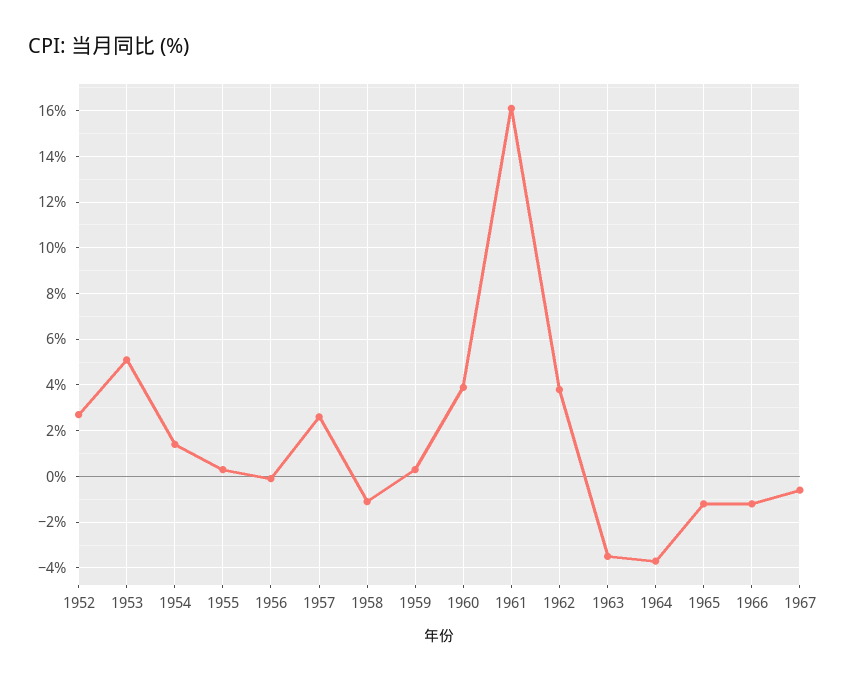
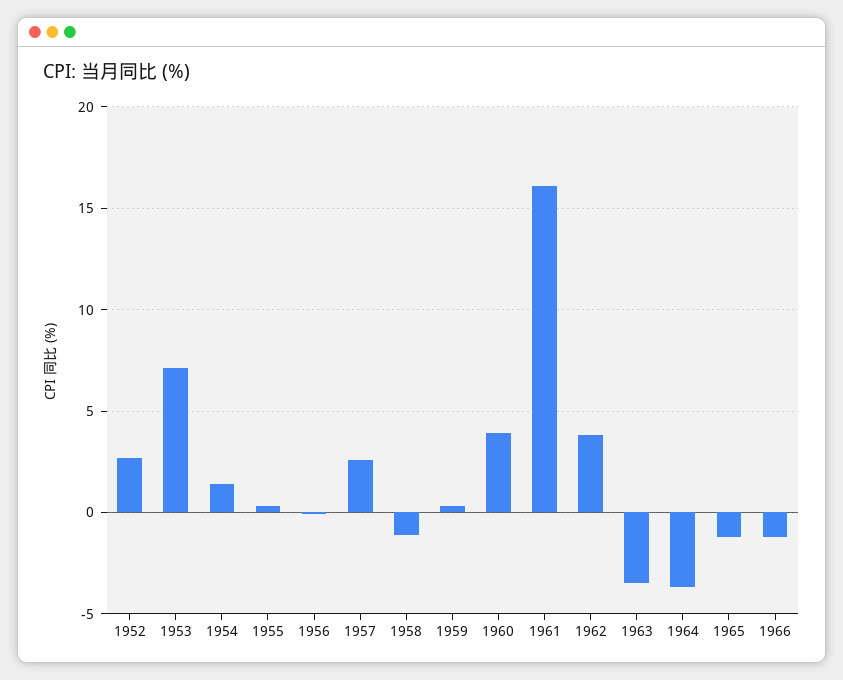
  {
    "1952": 2.5,
-   "1953": 5,
+   "1953": 7,
    "1954": 1.5,
    "1955": 0.5,
    "1956": 0,
    "1957": 2.5,
    "1958": -1,
    "1959": 0.5,
    "1960": 4,
    "1961": 16,
    "1962": 4,
    "1963": -3.5,
    "1964": -3.5,
    "1965": -1,
-   "1966": -1,
+   "1966": -1
-   "1967": -0.5
  }

